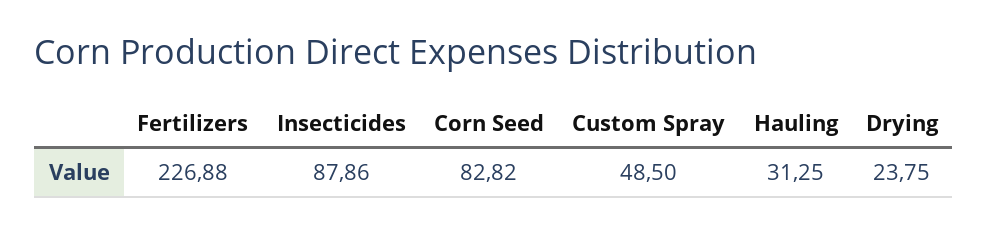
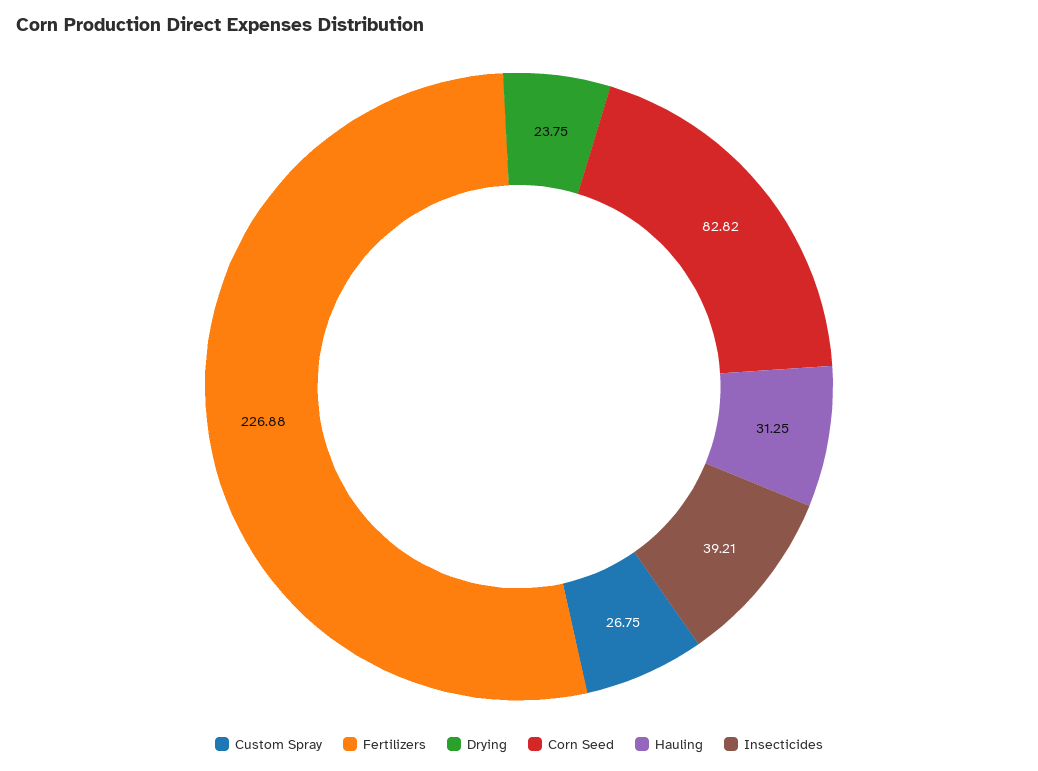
  {
    "Fertilizers": 226.88,
-   "Insecticides": 87.86,
+   "Insecticides": 39.21,
    "Corn Seed": 82.82,
-   "Custom Spray": 48.5,
+   "Custom Spray": 26.75,
    "Hauling": 31.25,
    "Drying": 23.75
  }

